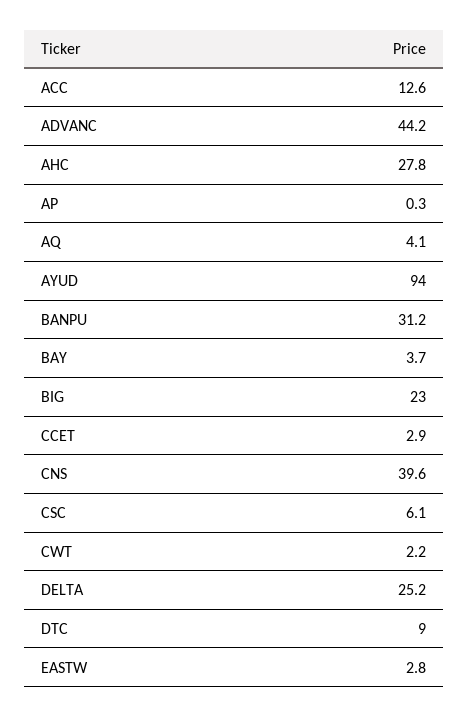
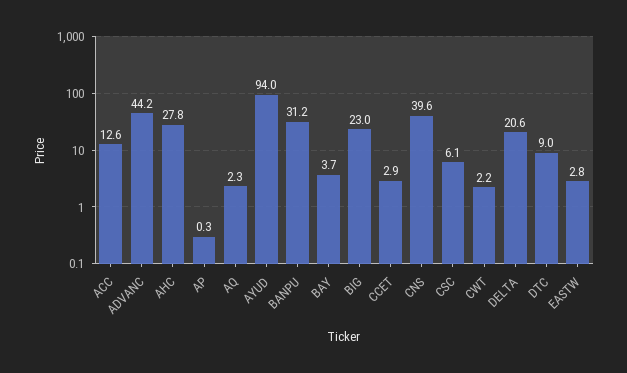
  {
    "ACC": 12.6,
    "ADVANC": 44.2,
    "AHC": 27.8,
    "AP": 0.3,
-   "AQ": 4.1,
+   "AQ": 2.3,
    "AYUD": 94,
    "BANPU": 31.2,
    "BAY": 3.7,
    "BIG": 23,
    "CCET": 2.9,
    "CNS": 39.6,
    "CSC": 6.1,
    "CWT": 2.2,
-   "DELTA": 25.2,
+   "DELTA": 20.6,
    "DTC": 9,
    "EASTW": 2.8
  }

